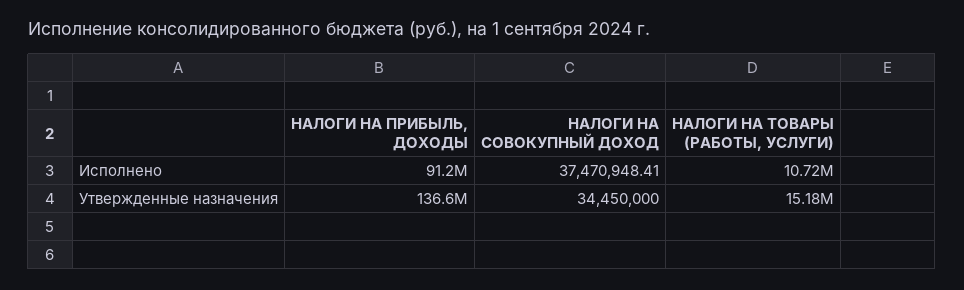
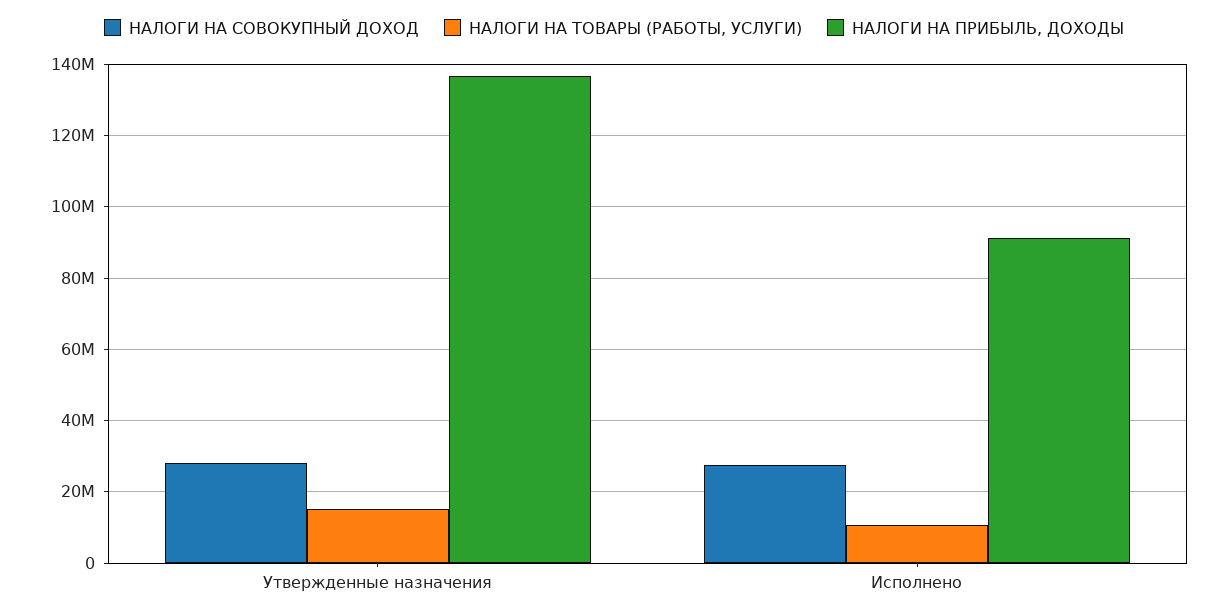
  {
    "НАЛОГИ НА ПРИБЫЛЬ, ДОХОДЫ": {
      "Исполнено": 91200000,
      "Утвержденные назначения": 136600000
    },
    "НАЛОГИ НА СОВОКУПНЫЙ ДОХОД": {
-     "Исполнено": 37470948.41,
+     "Исполнено": 28000000,
-     "Утвержденные назначения": 34450000
+     "Утвержденные назначения": 28000000
    },
    "НАЛОГИ НА ТОВАРЫ (РАБОТЫ, УСЛУГИ)": {
      "Исполнено": 10720000,
      "Утвержденные назначения": 15180000
    }
  }

